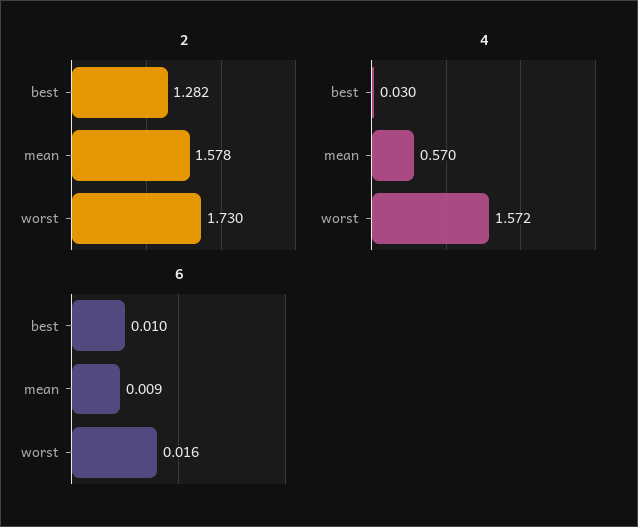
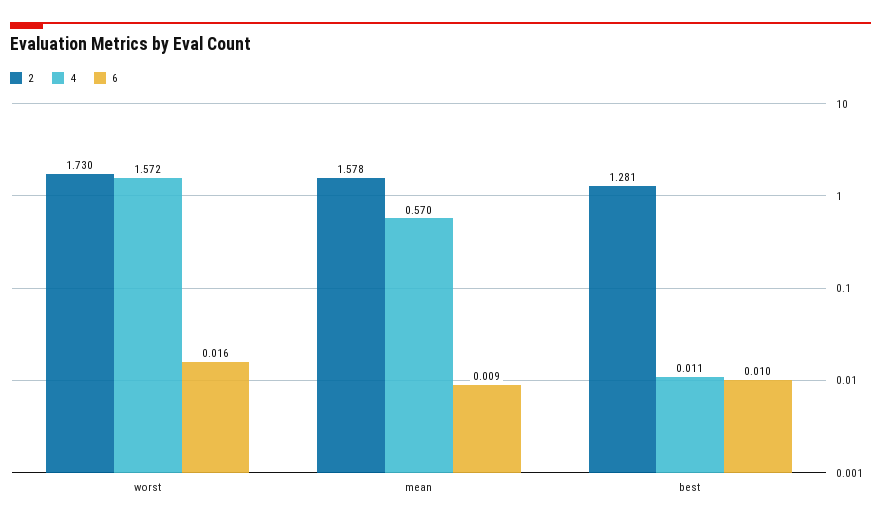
  {
    "2": {
-     "best": 1.282,
+     "best": 1.281,
      "mean": 1.578,
      "worst": 1.73
    },
    "4": {
-     "best": 0.03,
+     "best": 0.011,
      "mean": 0.57,
      "worst": 1.572
    },
    "6": {
      "best": 0.01,
      "mean": 0.009,
      "worst": 0.016
    }
  }

